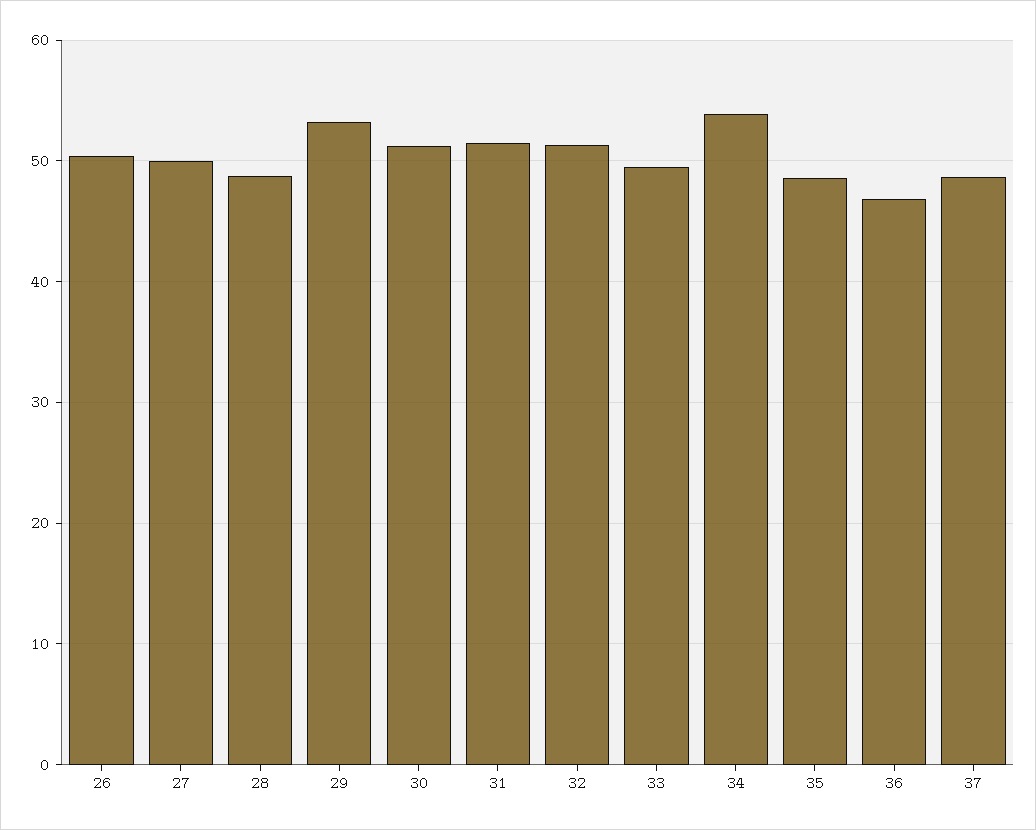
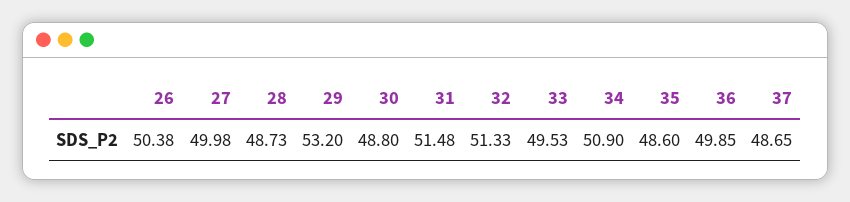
  {
    "26": 50.38,
    "27": 49.98,
    "28": 48.73,
    "29": 53.2,
-   "30": 51,
+   "30": 48.8,
    "31": 51.48,
    "32": 51.33,
    "33": 49.53,
-   "34": 54,
+   "34": 50.9,
    "35": 48.6,
-   "36": 47,
+   "36": 49.85,
    "37": 48.65
  }

